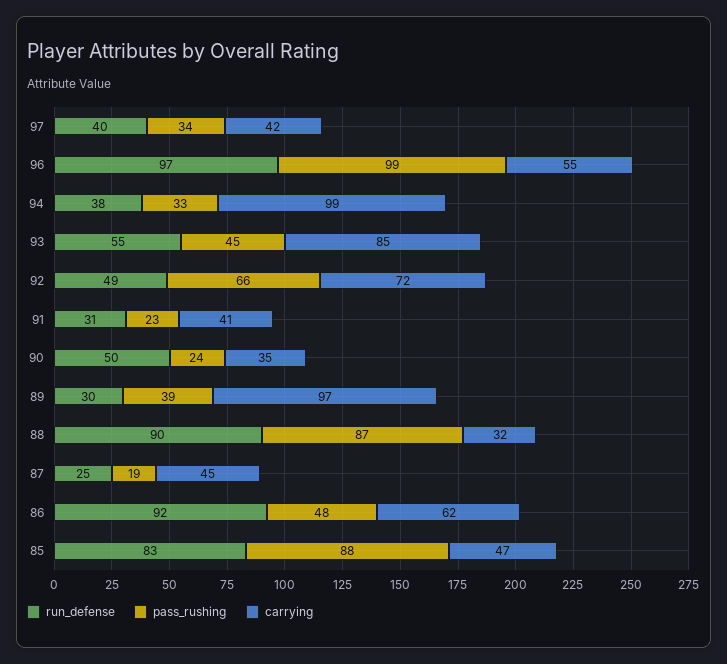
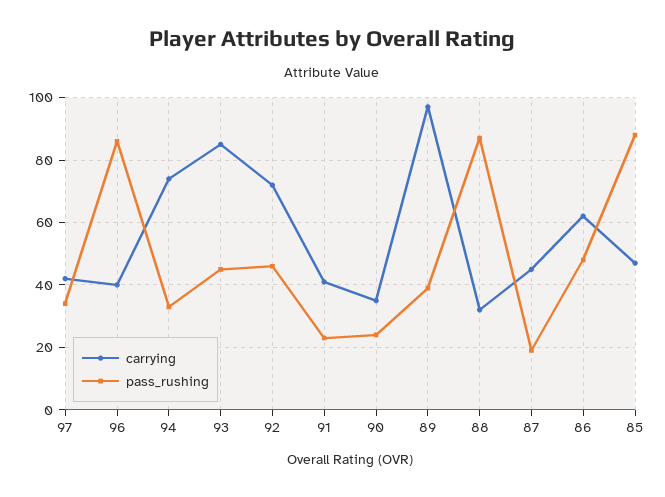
  {
-   "run_defense": {
-     "97": 40,
-     "96": 97,
-     "94": 38,
-     "93": 55,
-     "92": 49,
-     "91": 31,
-     "90": 50,
-     "89": 30,
-     "88": 90,
-     "87": 25,
-     "86": 92,
-     "85": 83
-   },
    "pass_rushing": {
      "97": 34,
-     "96": 99,
+     "96": 85,
      "94": 33,
      "93": 45,
-     "92": 66,
+     "92": 45,
      "91": 23,
      "90": 24,
      "89": 39,
      "88": 87,
      "87": 19,
      "86": 48,
      "85": 88
    },
    "carrying": {
      "97": 42,
-     "96": 55,
+     "96": 40,
-     "94": 99,
+     "94": 75,
      "93": 85,
      "92": 72,
      "91": 41,
      "90": 35,
      "89": 97,
      "88": 32,
      "87": 45,
      "86": 62,
      "85": 47
    }
  }

